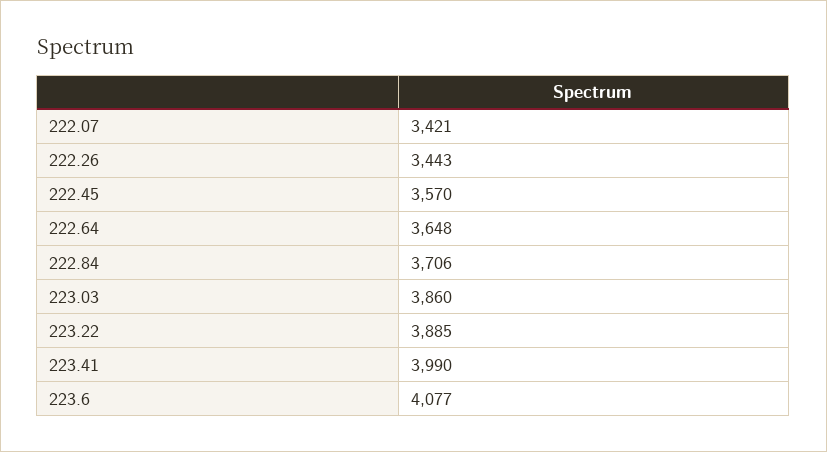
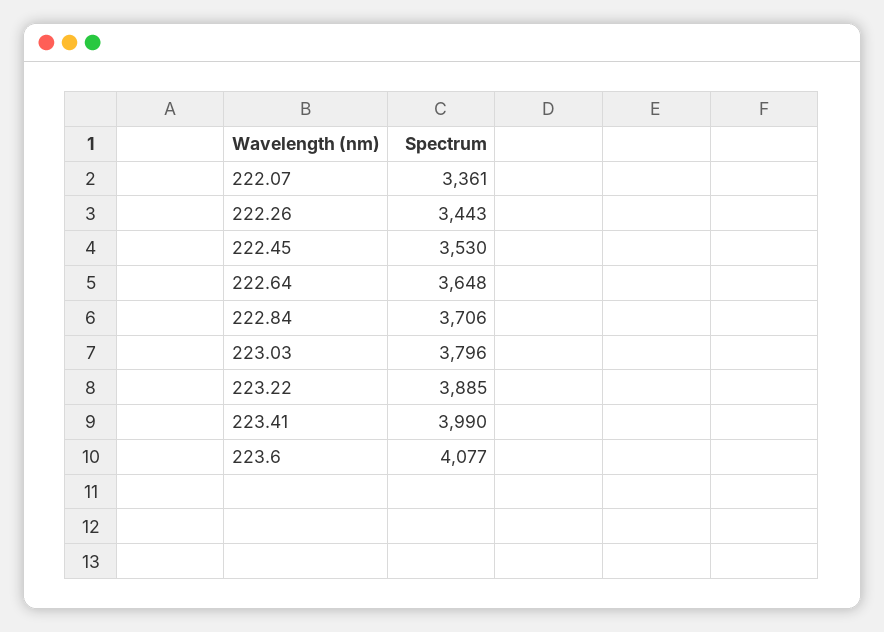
  {
-   "222.07": 3421,
+   "222.07": 3361,
    "222.26": 3443,
-   "222.45": 3570,
+   "222.45": 3530,
    "222.64": 3648,
    "222.84": 3706,
-   "223.03": 3860,
+   "223.03": 3796,
    "223.22": 3885,
    "223.41": 3990,
    "223.6": 4077
  }

